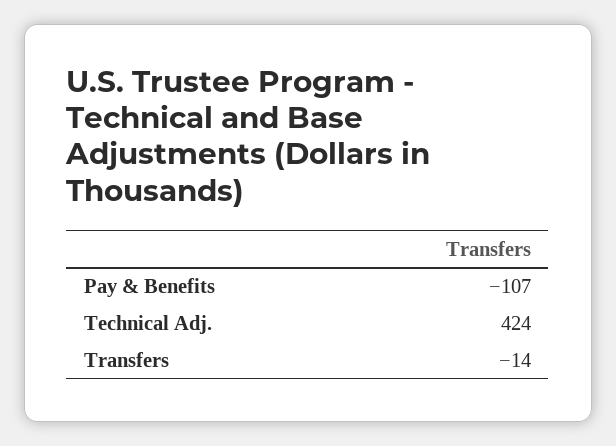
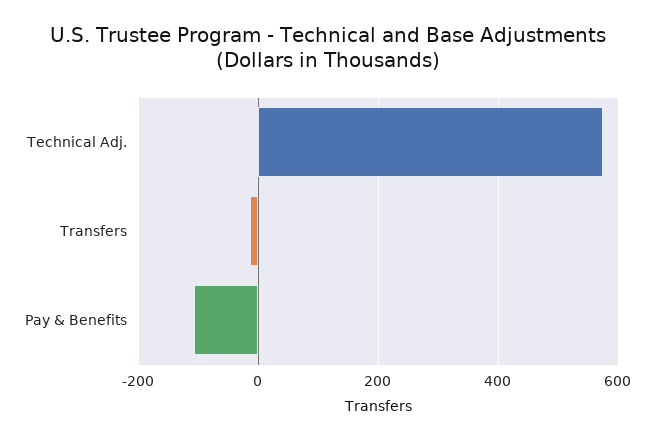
  {
    "Pay & Benefits": -107,
-   "Technical Adj.": 424,
+   "Technical Adj.": 580,
    "Transfers": -14
  }

